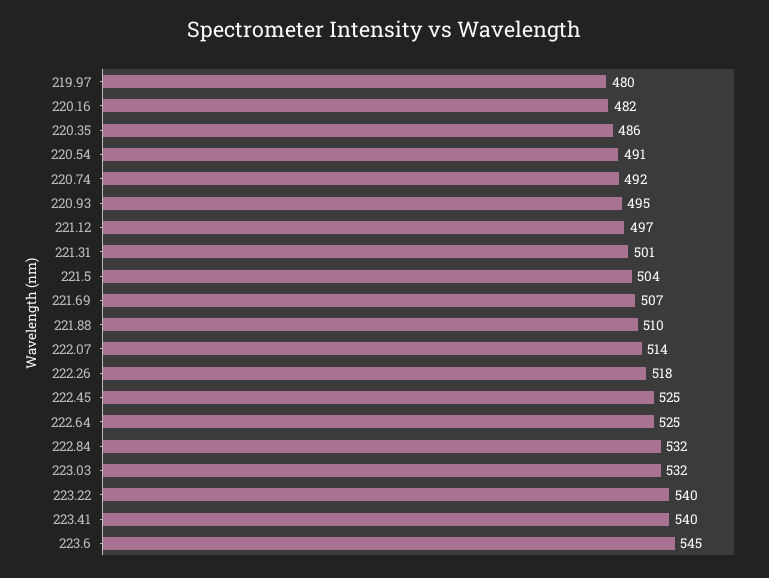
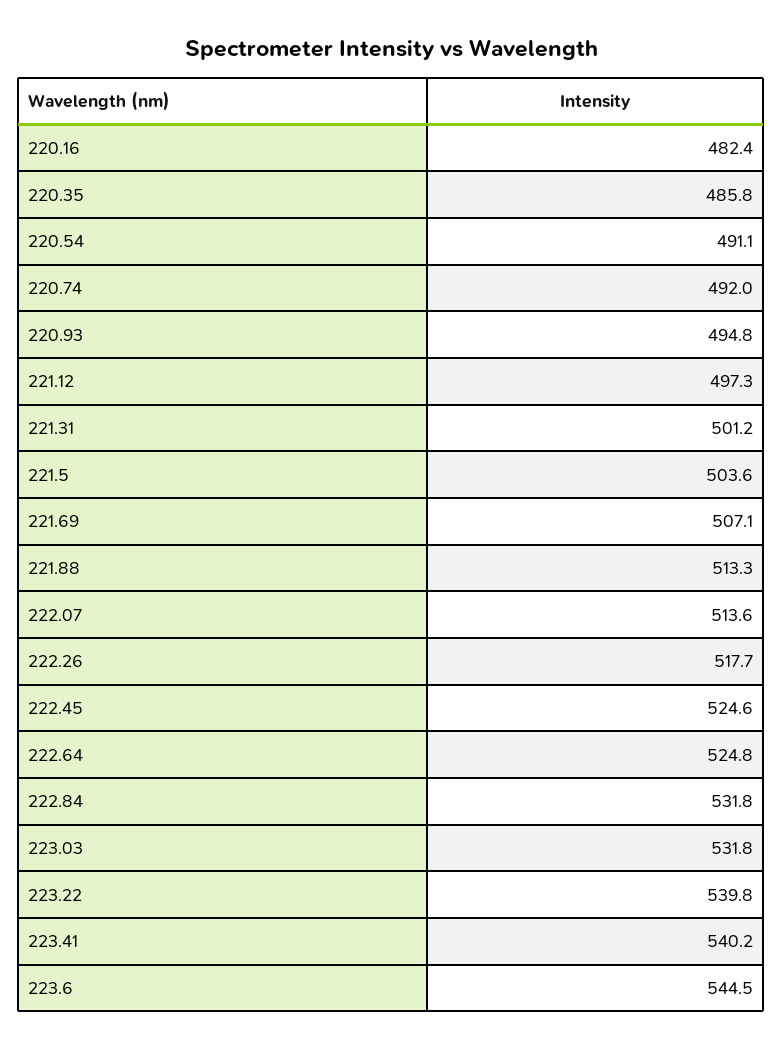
  {
-   "219.97": 480,
    "220.16": 482.4,
    "220.35": 485.8,
    "220.54": 491.1,
    "220.74": 492,
    "220.93": 494.8,
    "221.12": 497.3,
    "221.31": 501.2,
    "221.5": 503.6,
    "221.69": 507.1,
-   "221.88": 510,
+   "221.88": 513.3,
    "222.07": 513.6,
    "222.26": 517.7,
    "222.45": 524.6,
    "222.64": 524.8,
    "222.84": 531.8,
    "223.03": 531.8,
    "223.22": 539.8,
    "223.41": 540.2,
    "223.6": 544.5
  }

